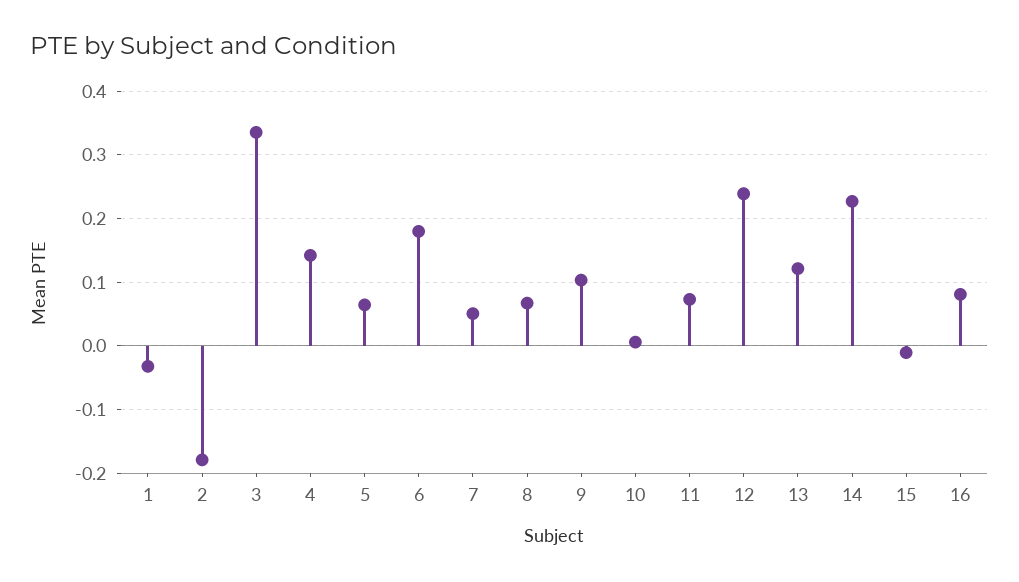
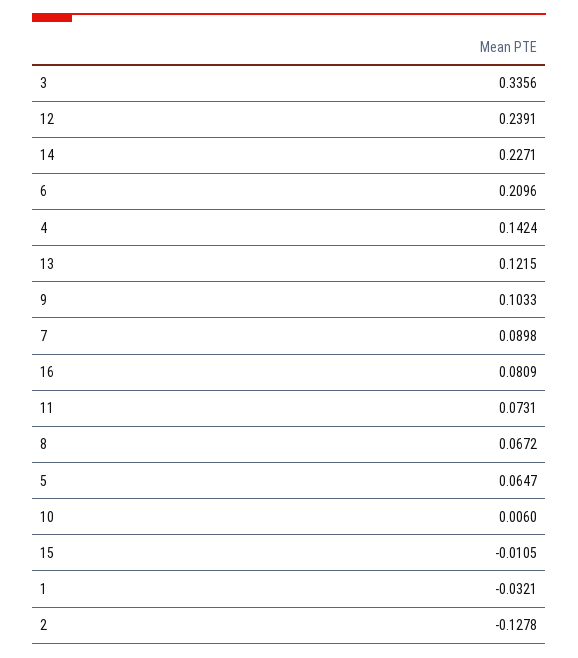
  {
    "1": -0.0321,
-   "2": -0.18,
+   "2": -0.1278,
    "3": 0.3356,
    "4": 0.1424,
    "5": 0.0647,
-   "6": 0.18,
+   "6": 0.2096,
-   "7": 0.05,
+   "7": 0.0898,
    "8": 0.0672,
    "9": 0.1033,
    "10": 0.006,
    "11": 0.0731,
    "12": 0.2391,
    "13": 0.1215,
    "14": 0.2271,
    "15": -0.0105,
    "16": 0.0809
  }

